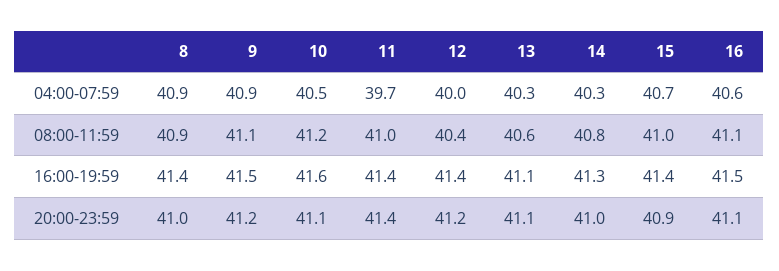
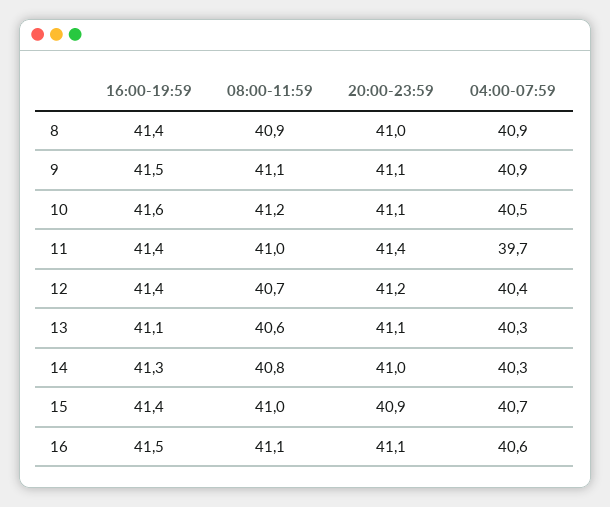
  {
    "8": {
      "04:00-07:59": 40.9,
      "08:00-11:59": 40.9,
      "16:00-19:59": 41.4,
      "20:00-23:59": 41
    },
    "9": {
      "04:00-07:59": 40.9,
      "08:00-11:59": 41.1,
      "16:00-19:59": 41.5,
-     "20:00-23:59": 41.2
+     "20:00-23:59": 41.1
    },
    "10": {
      "04:00-07:59": 40.5,
      "08:00-11:59": 41.2,
      "16:00-19:59": 41.6,
      "20:00-23:59": 41.1
    },
    "11": {
      "04:00-07:59": 39.7,
      "08:00-11:59": 41,
      "16:00-19:59": 41.4,
      "20:00-23:59": 41.4
    },
    "12": {
-     "04:00-07:59": 40,
+     "04:00-07:59": 40.4,
-     "08:00-11:59": 40.4,
+     "08:00-11:59": 40.7,
      "16:00-19:59": 41.4,
      "20:00-23:59": 41.2
    },
    "13": {
      "04:00-07:59": 40.3,
      "08:00-11:59": 40.6,
      "16:00-19:59": 41.1,
      "20:00-23:59": 41.1
    },
    "14": {
      "04:00-07:59": 40.3,
      "08:00-11:59": 40.8,
      "16:00-19:59": 41.3,
      "20:00-23:59": 41
    },
    "15": {
      "04:00-07:59": 40.7,
      "08:00-11:59": 41,
      "16:00-19:59": 41.4,
      "20:00-23:59": 40.9
    },
    "16": {
      "04:00-07:59": 40.6,
      "08:00-11:59": 41.1,
      "16:00-19:59": 41.5,
      "20:00-23:59": 41.1
    }
  }

